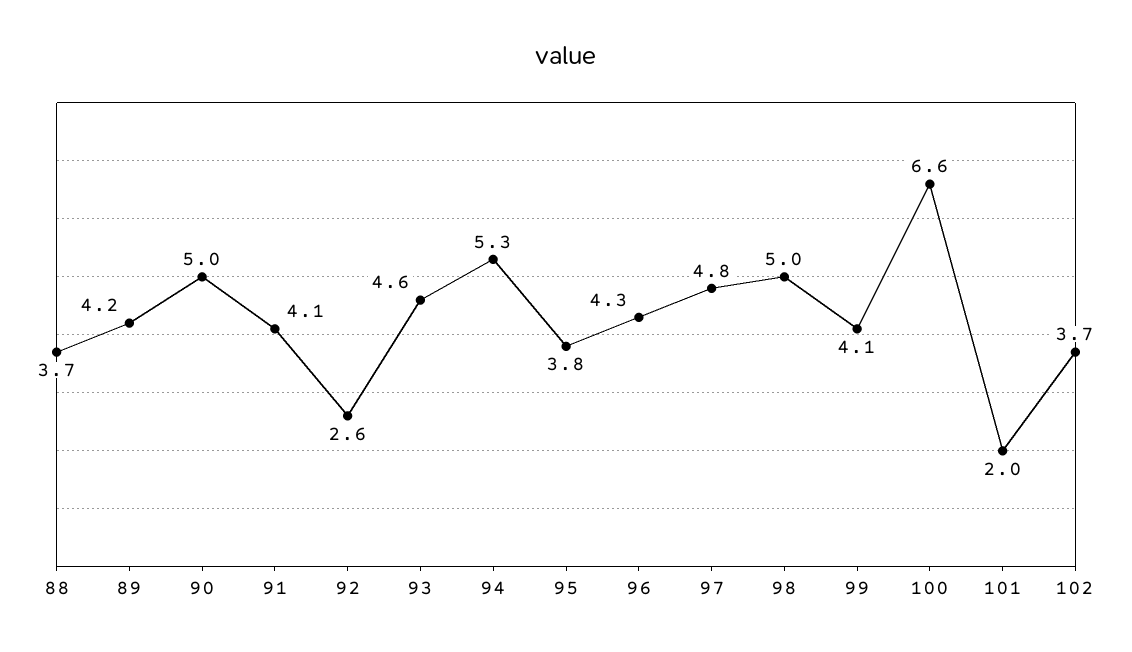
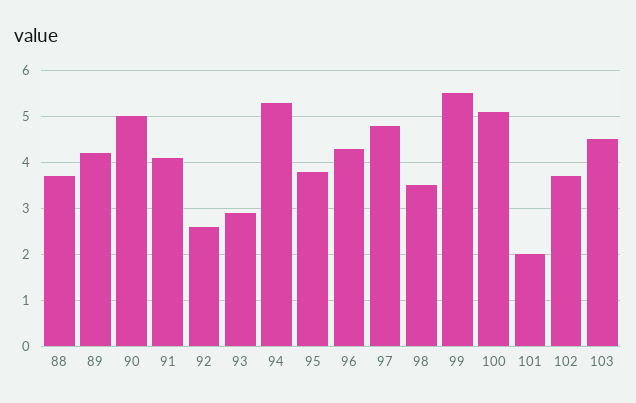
  {
    "88": 3.7,
    "89": 4.2,
    "90": 5,
    "91": 4.1,
    "92": 2.6,
-   "93": 4.6,
+   "93": 3,
    "94": 5.3,
    "95": 3.8,
    "96": 4.3,
    "97": 4.8,
-   "98": 5,
+   "98": 3.5,
-   "99": 4.1,
+   "99": 5.5,
-   "100": 6.6,
+   "100": 5,
    "101": 2,
-   "102": 3.7
+   "102": 3.7,
+   "103": 4.5
  }

